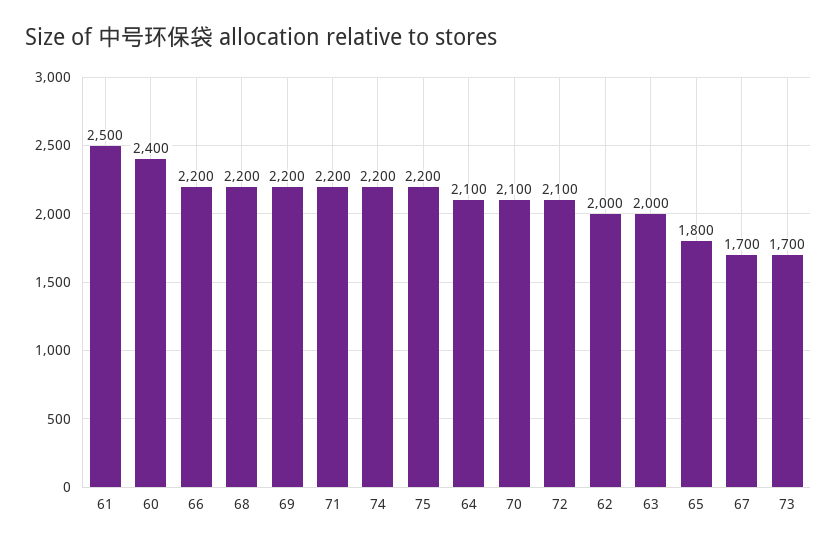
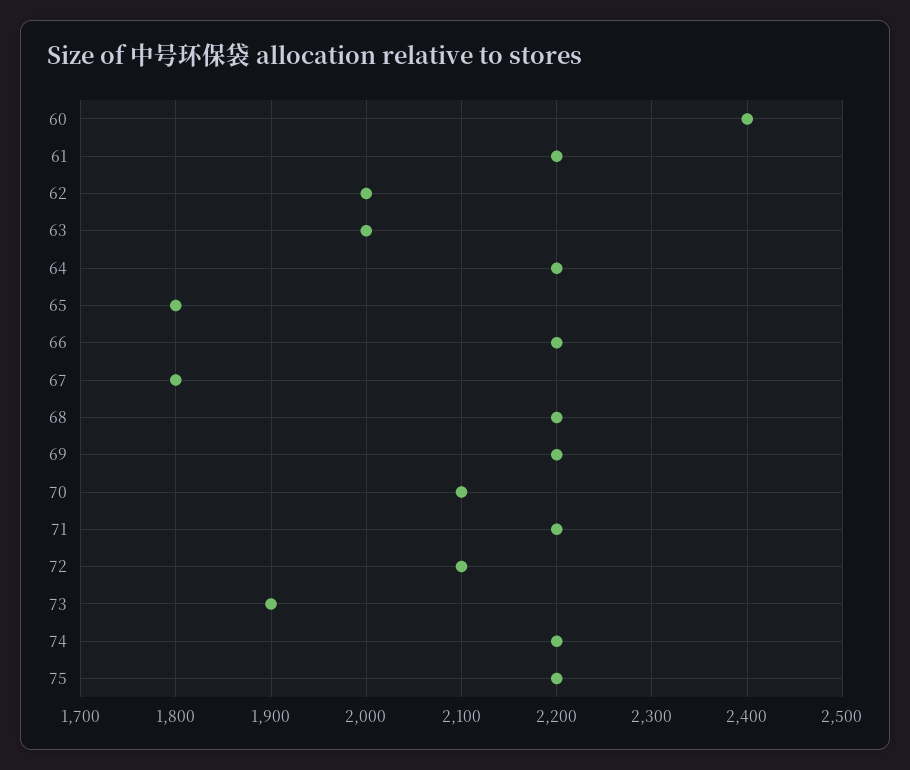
  {
-   "61": 2500,
+   "61": 2200,
    "60": 2400,
    "66": 2200,
    "68": 2200,
    "69": 2200,
    "71": 2200,
    "74": 2200,
    "75": 2200,
-   "64": 2100,
+   "64": 2200,
    "70": 2100,
    "72": 2100,
    "62": 2000,
    "63": 2000,
    "65": 1800,
-   "67": 1700,
+   "67": 1800,
-   "73": 1700
+   "73": 1900
  }

